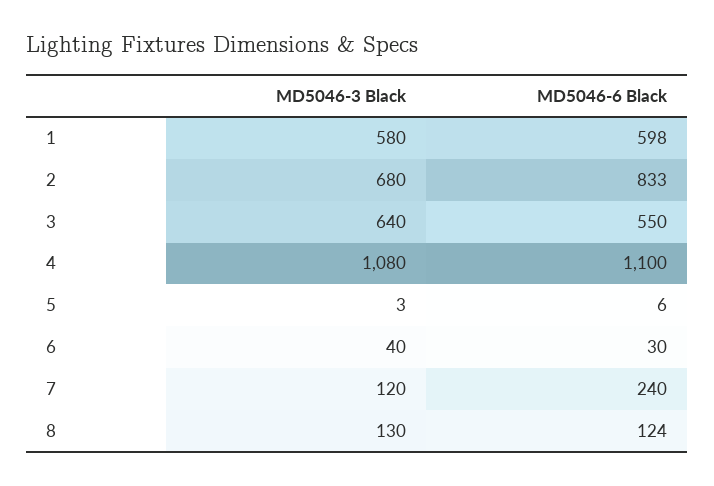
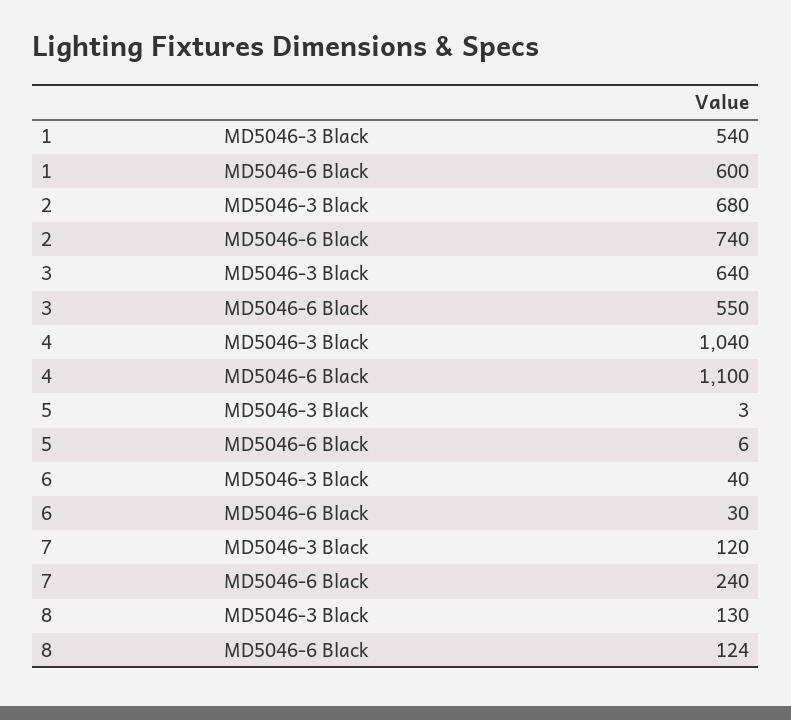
  {
    "MD5046-3 Black": {
-     "1": 580,
+     "1": 540,
      "2": 680,
      "3": 640,
-     "4": 1080,
+     "4": 1040,
      "5": 3,
      "6": 40,
      "7": 120,
      "8": 130
    },
    "MD5046-6 Black": {
-     "1": 598,
+     "1": 600,
-     "2": 833,
+     "2": 740,
      "3": 550,
      "4": 1100,
      "5": 6,
      "6": 30,
      "7": 240,
      "8": 124
    }
  }

